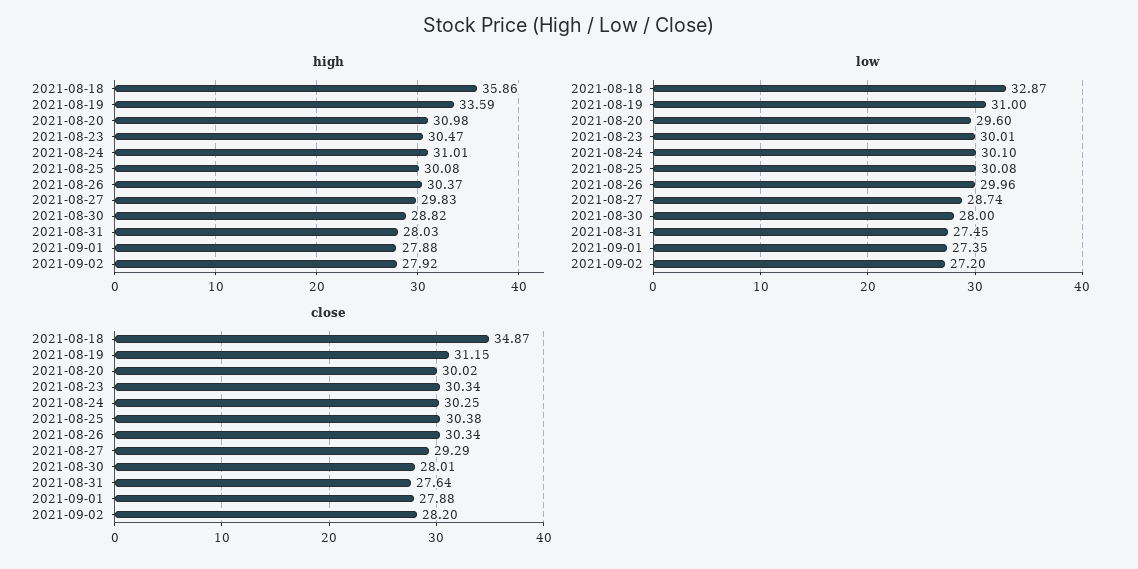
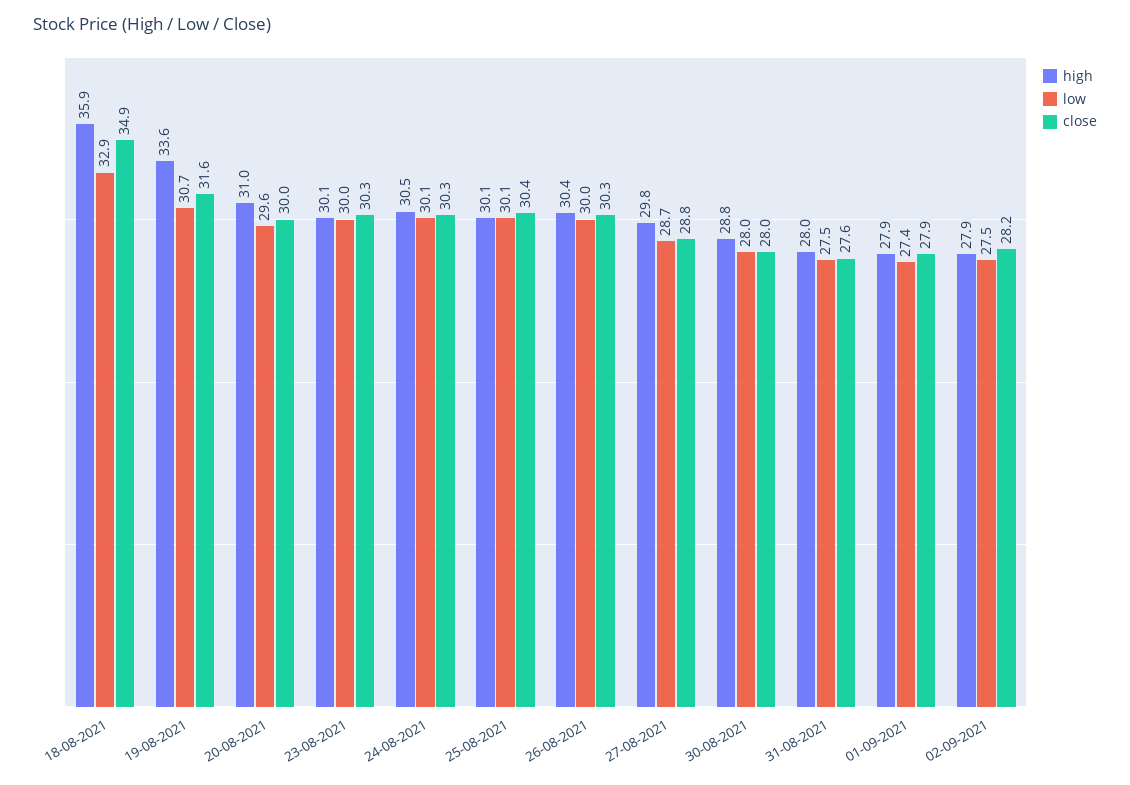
  {
    "high": {
      "2021-08-18": 35.86,
      "2021-08-19": 33.59,
      "2021-08-20": 30.98,
-     "2021-08-23": 30.47,
+     "2021-08-23": 30.1,
-     "2021-08-24": 31.01,
+     "2021-08-24": 30.5,
      "2021-08-25": 30.08,
      "2021-08-26": 30.37,
      "2021-08-27": 29.83,
      "2021-08-30": 28.82,
      "2021-08-31": 28.03,
      "2021-09-01": 27.88,
      "2021-09-02": 27.92
    },
    "low": {
      "2021-08-18": 32.87,
-     "2021-08-19": 31,
+     "2021-08-19": 30.7,
      "2021-08-20": 29.6,
      "2021-08-23": 30.01,
      "2021-08-24": 30.1,
      "2021-08-25": 30.08,
      "2021-08-26": 29.96,
      "2021-08-27": 28.74,
      "2021-08-30": 28,
      "2021-08-31": 27.45,
      "2021-09-01": 27.35,
-     "2021-09-02": 27.2
+     "2021-09-02": 27.5
    },
    "close": {
      "2021-08-18": 34.87,
-     "2021-08-19": 31.15,
+     "2021-08-19": 31.6,
      "2021-08-20": 30.02,
      "2021-08-23": 30.34,
      "2021-08-24": 30.25,
      "2021-08-25": 30.38,
      "2021-08-26": 30.34,
-     "2021-08-27": 29.29,
+     "2021-08-27": 28.8,
      "2021-08-30": 28.01,
      "2021-08-31": 27.64,
      "2021-09-01": 27.88,
      "2021-09-02": 28.2
    }
  }

